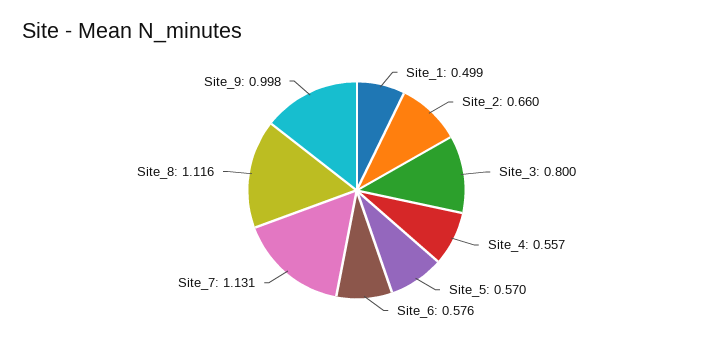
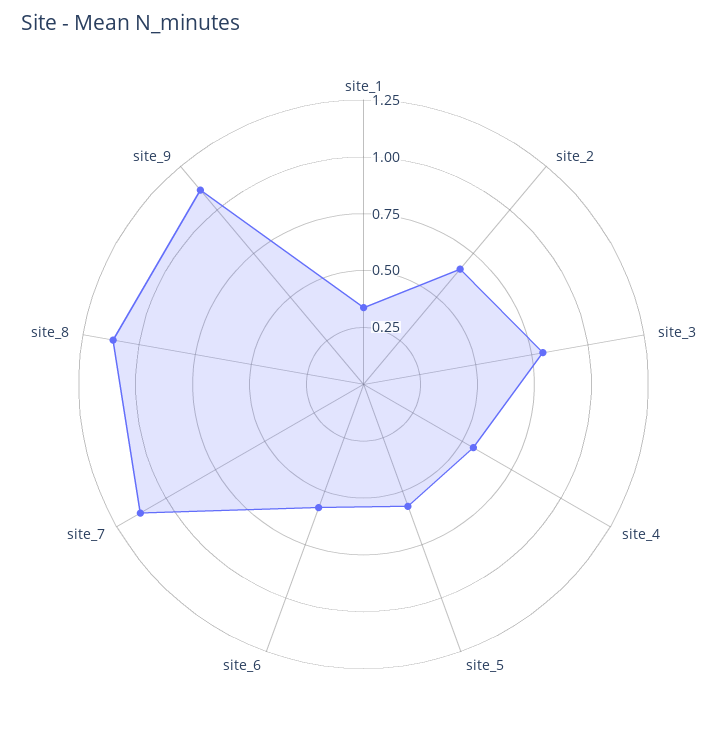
  {
-   "Site_1": 0.499,
+   "Site_1": 0.35,
    "Site_2": 0.66,
    "Site_3": 0.8,
    "Site_4": 0.557,
    "Site_5": 0.57,
    "Site_6": 0.576,
    "Site_7": 1.131,
    "Site_8": 1.116,
-   "Site_9": 0.998
+   "Site_9": 1.1
  }

